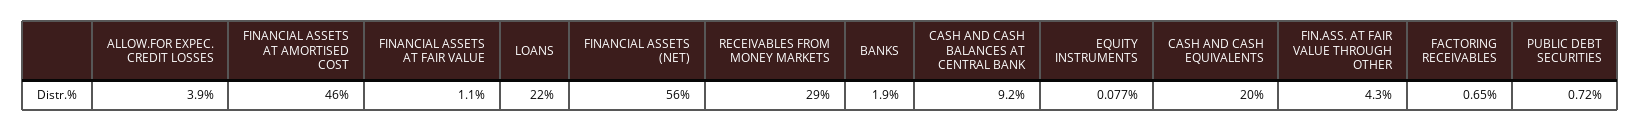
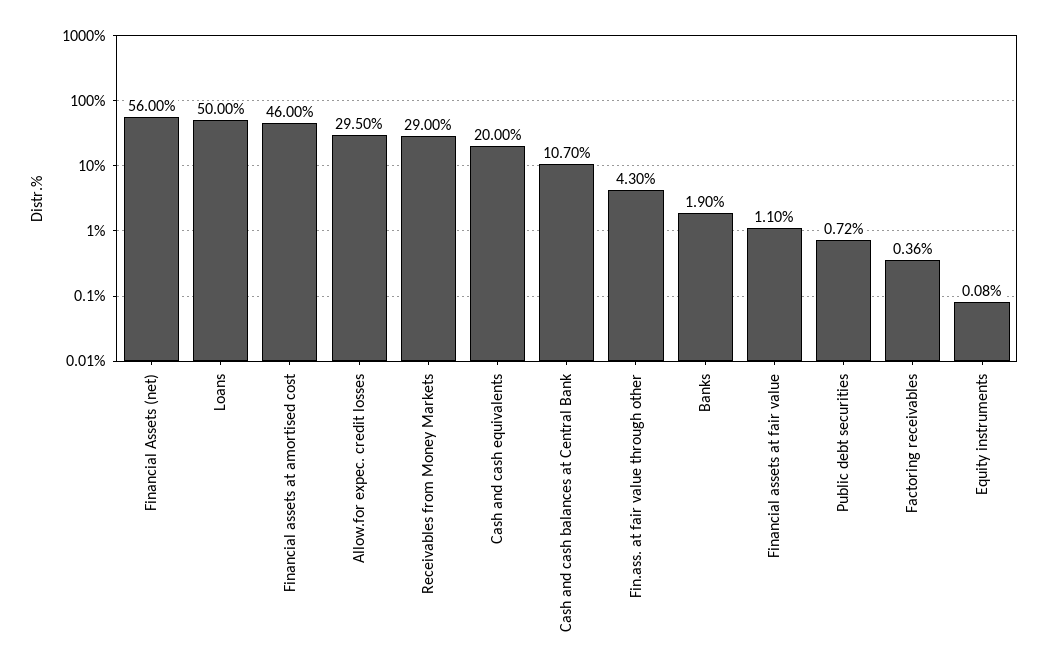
  {
-   "ALLOW.FOR EXPEC. CREDIT LOSSES": 3.9,
+   "ALLOW.FOR EXPEC. CREDIT LOSSES": 29.5,
    "FINANCIAL ASSETS AT AMORTISED COST": 46,
    "FINANCIAL ASSETS AT FAIR VALUE": 1.1,
-   "LOANS": 22,
+   "LOANS": 50,
    "FINANCIAL ASSETS (NET)": 56,
    "RECEIVABLES FROM MONEY MARKETS": 29,
    "BANKS": 1.9,
-   "CASH AND CASH BALANCES AT CENTRAL BANK": 9.2,
+   "CASH AND CASH BALANCES AT CENTRAL BANK": 10.7,
    "EQUITY INSTRUMENTS": 0.077,
    "CASH AND CASH EQUIVALENTS": 20,
    "FIN.ASS. AT FAIR VALUE THROUGH OTHER": 4.3,
-   "FACTORING RECEIVABLES": 0.65,
+   "FACTORING RECEIVABLES": 0.36,
    "PUBLIC DEBT SECURITIES": 0.72
  }

